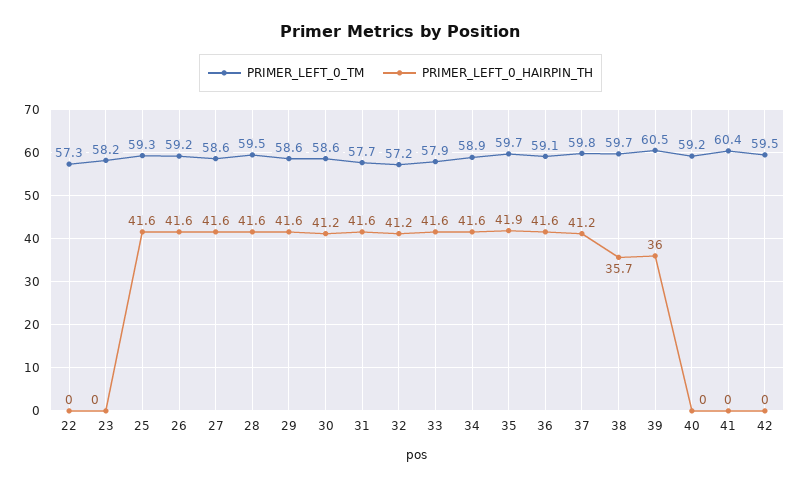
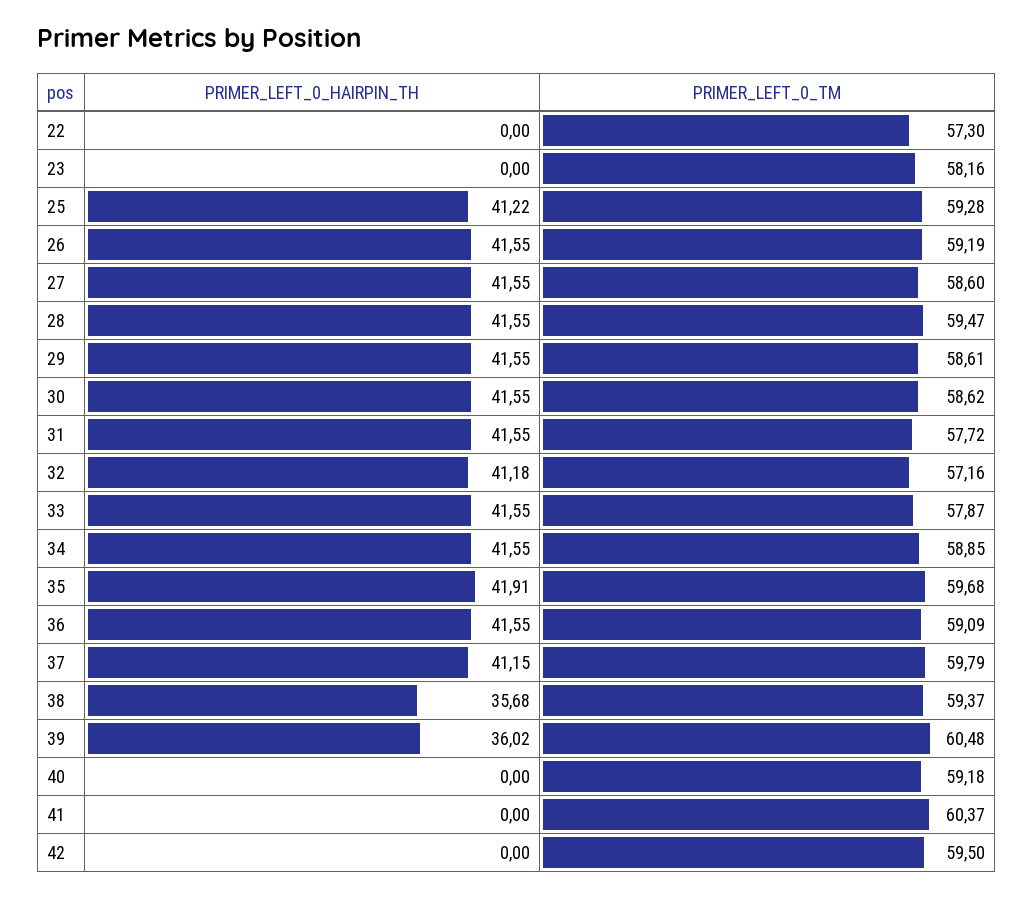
  {
    "PRIMER_LEFT_0_TM": {
      "22": 57.3,
      "23": 58.16,
      "25": 59.28,
      "26": 59.19,
      "27": 58.6,
      "28": 59.47,
      "29": 58.61,
      "30": 58.62,
      "31": 57.72,
      "32": 57.16,
      "33": 57.87,
      "34": 58.85,
      "35": 59.68,
      "36": 59.09,
      "37": 59.79,
-     "38": 59.7,
+     "38": 59.37,
      "39": 60.48,
      "40": 59.18,
      "41": 60.37,
      "42": 59.5
    },
    "PRIMER_LEFT_0_HAIRPIN_TH": {
      "22": 0,
      "23": 0,
-     "25": 41.6,
+     "25": 41.22,
      "26": 41.55,
      "27": 41.55,
      "28": 41.55,
      "29": 41.55,
-     "30": 41.2,
+     "30": 41.55,
      "31": 41.55,
      "32": 41.18,
      "33": 41.55,
      "34": 41.55,
      "35": 41.91,
      "36": 41.55,
      "37": 41.15,
      "38": 35.68,
      "39": 36.02,
      "40": 0,
      "41": 0,
      "42": 0
    }
  }

